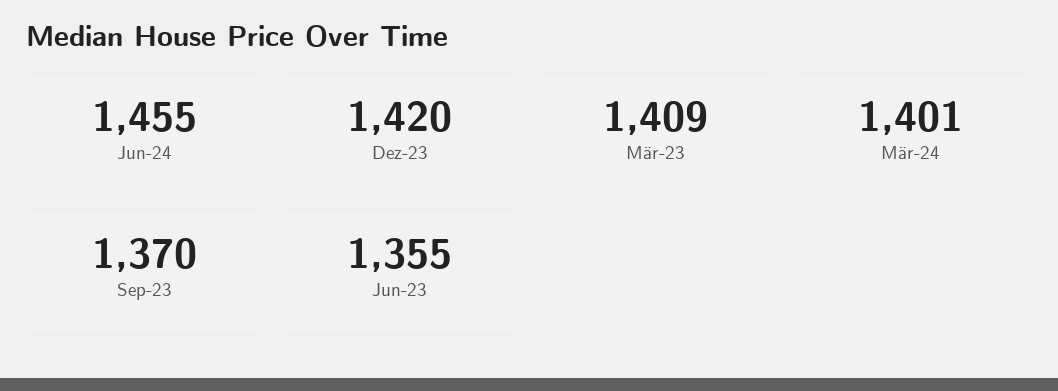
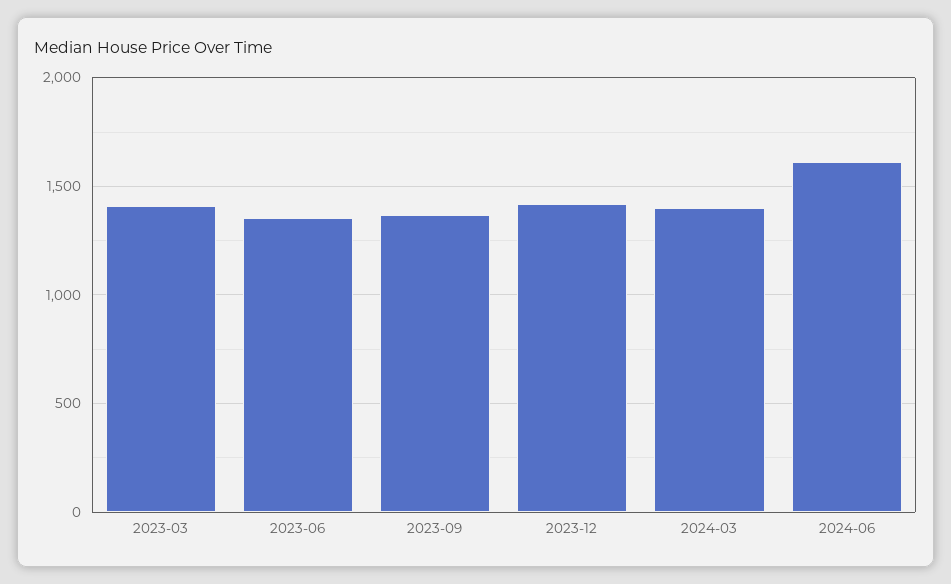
  {
-   "Jun-24": 1455,
+   "Jun-24": 1600,
    "Dez-23": 1420,
    "Mär-23": 1409,
    "Mär-24": 1401,
    "Sep-23": 1370,
    "Jun-23": 1355
  }

